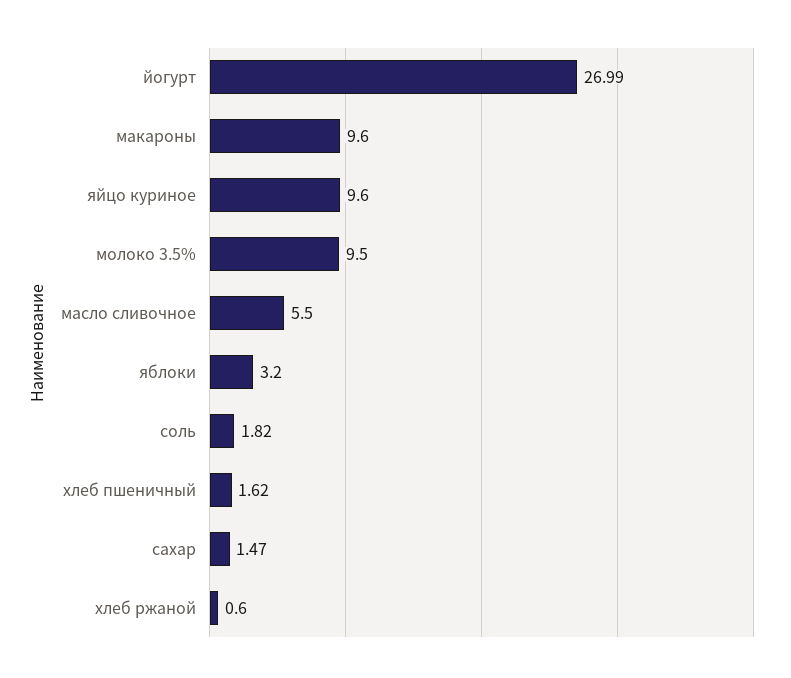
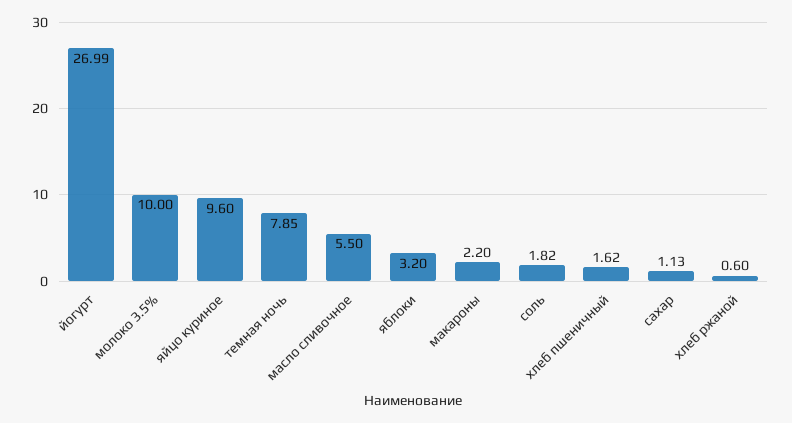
  {
    "йогурт": 26.99,
-   "макароны": 9.6,
+   "макароны": 2.2,
    "яйцо куриное": 9.6,
-   "молоко 3.5%": 9.5,
+   "молоко 3.5%": 10,
    "масло сливочное": 5.5,
    "яблоки": 3.2,
    "соль": 1.82,
    "хлеб пшеничный": 1.62,
-   "сахар": 1.47,
+   "сахар": 1.13,
-   "хлеб ржаной": 0.6
+   "хлеб ржаной": 0.6,
+   "темная ночь": 7.85
  }

